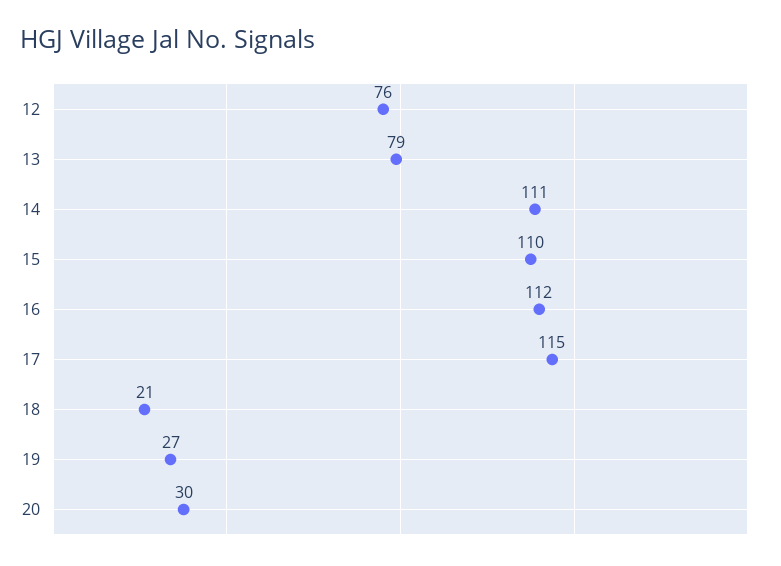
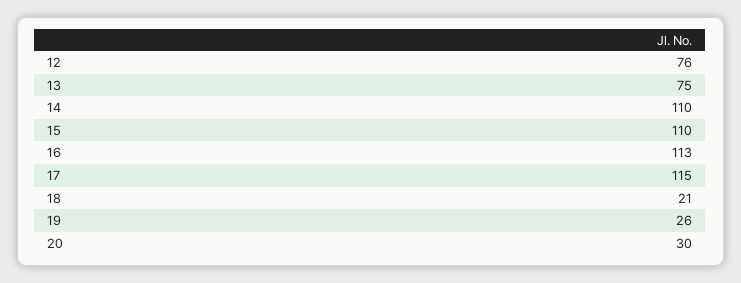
  {
    "12": 76,
-   "13": 79,
+   "13": 75,
-   "14": 111,
+   "14": 110,
    "15": 110,
-   "16": 112,
+   "16": 113,
    "17": 115,
    "18": 21,
-   "19": 27,
+   "19": 26,
    "20": 30
  }

